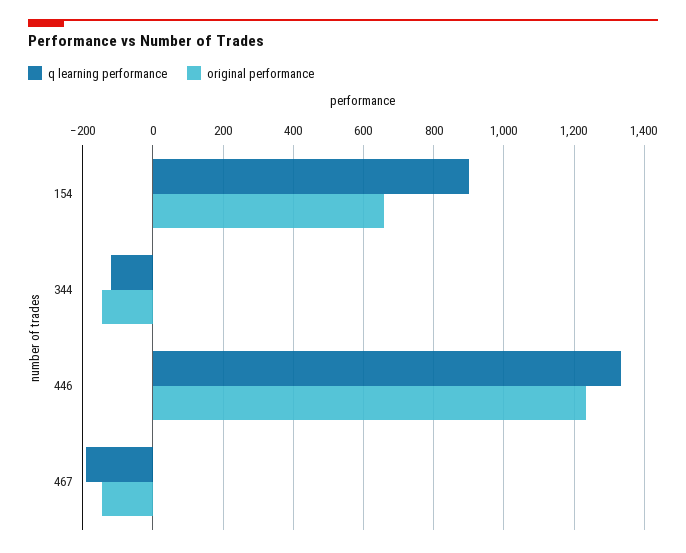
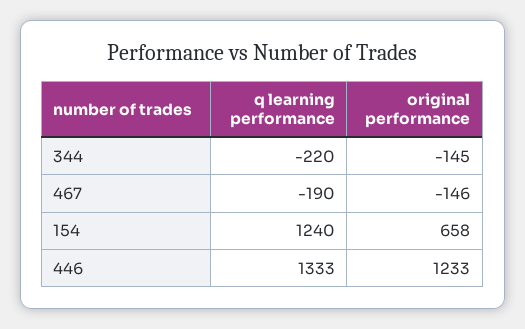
  {
    "q learning performance": {
-     "154": 900,
+     "154": 1240,
-     "344": -120,
+     "344": -220,
      "446": 1333,
      "467": -190
    },
    "original performance": {
      "154": 658,
      "344": -145,
      "446": 1233,
      "467": -146
    }
  }

